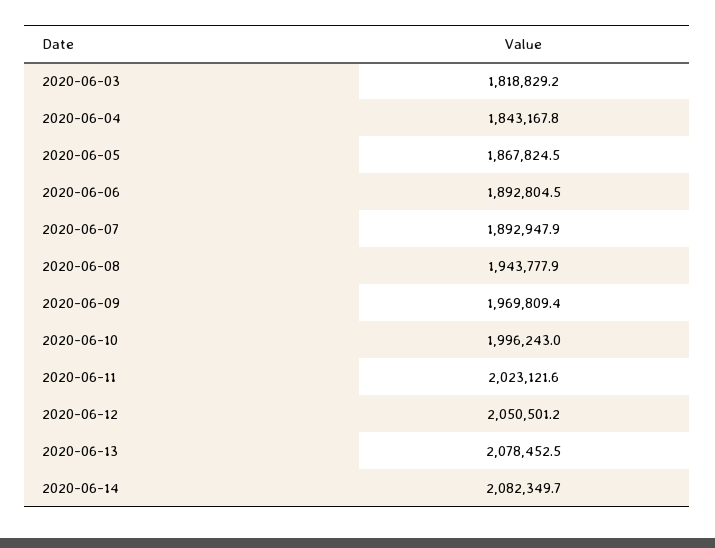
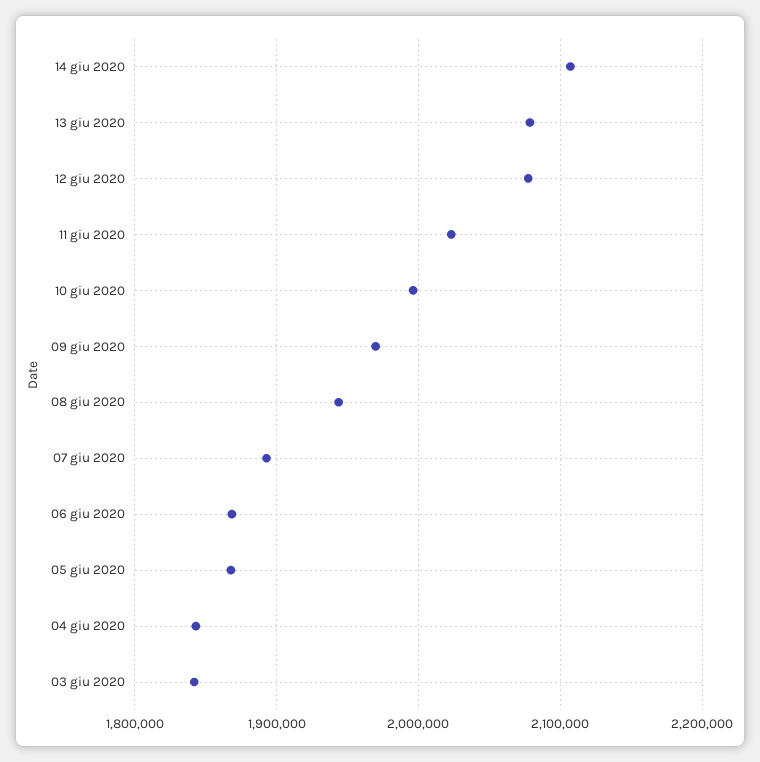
  {
-   "2020-06-03": 1818829.2,
+   "2020-06-03": 1840000,
    "2020-06-04": 1843167.8,
    "2020-06-05": 1867824.5,
-   "2020-06-06": 1892804.5,
+   "2020-06-06": 1870000,
    "2020-06-07": 1892947.9,
    "2020-06-08": 1943777.9,
    "2020-06-09": 1969809.4,
    "2020-06-10": 1996243,
    "2020-06-11": 2023121.6,
-   "2020-06-12": 2050501.2,
+   "2020-06-12": 2080000,
    "2020-06-13": 2078452.5,
-   "2020-06-14": 2082349.7
+   "2020-06-14": 2110000
  }

